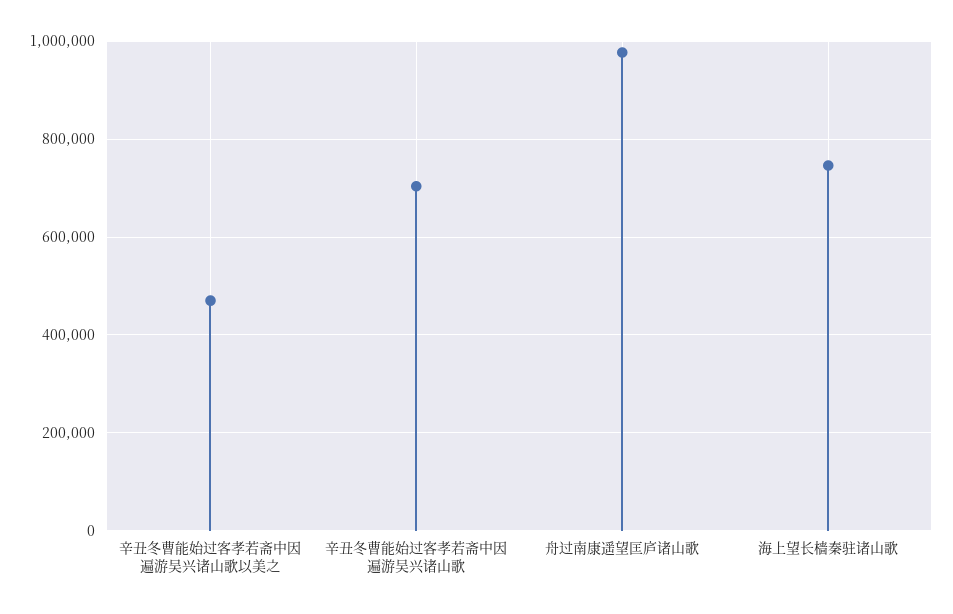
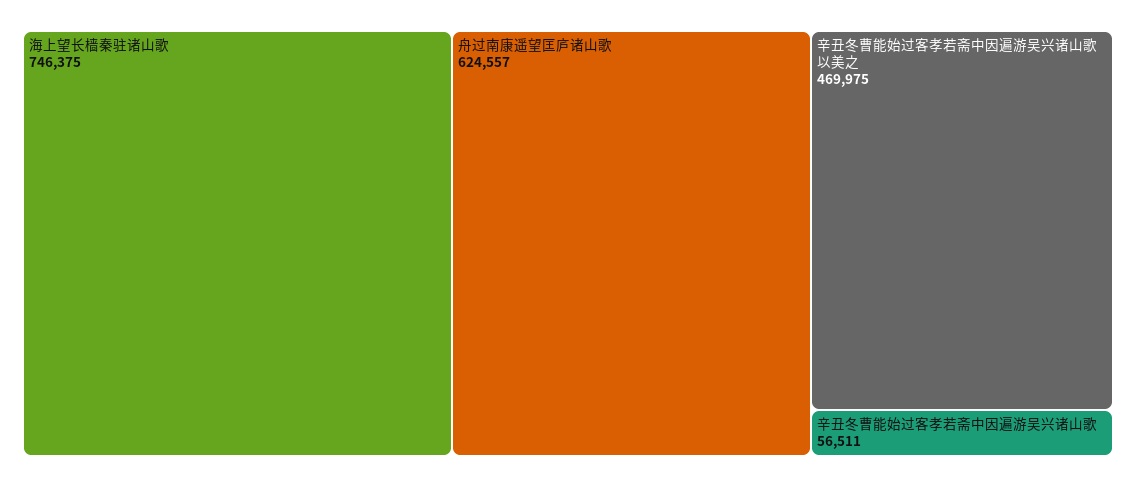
  {
    "辛丑冬曹能始过客孝若斋中因遍游吴兴诸山歌以美之": 469975,
-   "辛丑冬曹能始过客孝若斋中因遍游吴兴诸山歌": 700000,
+   "辛丑冬曹能始过客孝若斋中因遍游吴兴诸山歌": 56511,
-   "舟过南康遥望匡庐诸山歌": 980000,
+   "舟过南康遥望匡庐诸山歌": 624557,
    "海上望长樯秦驻诸山歌": 746375
  }

